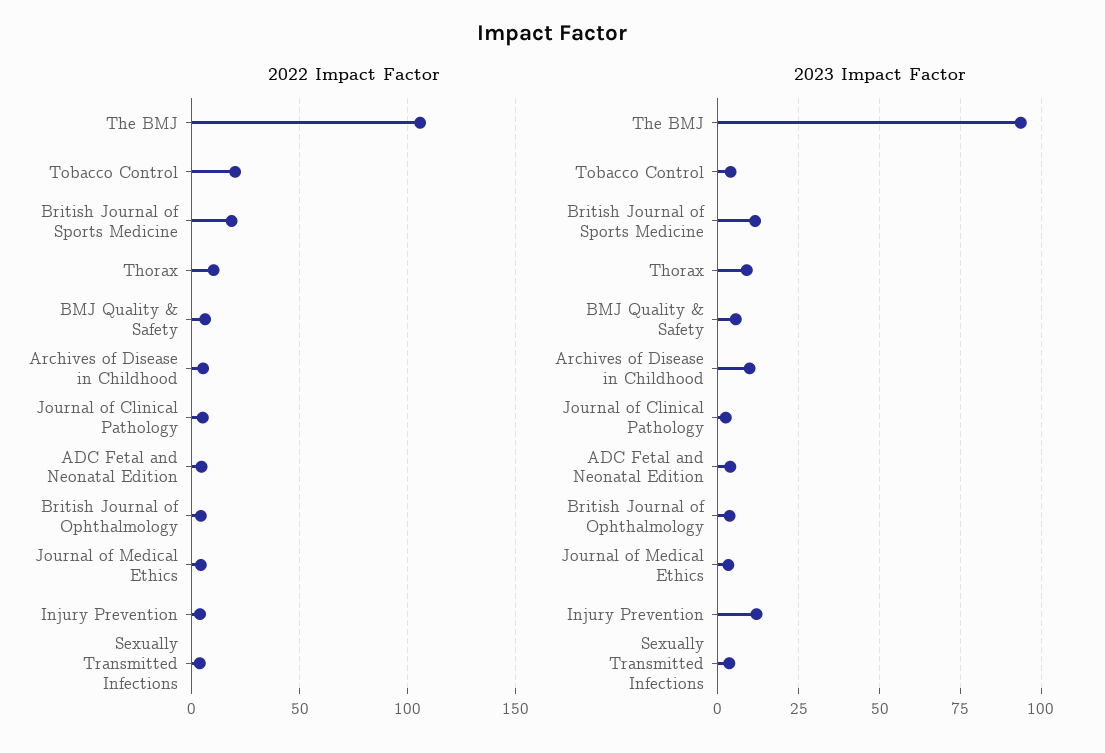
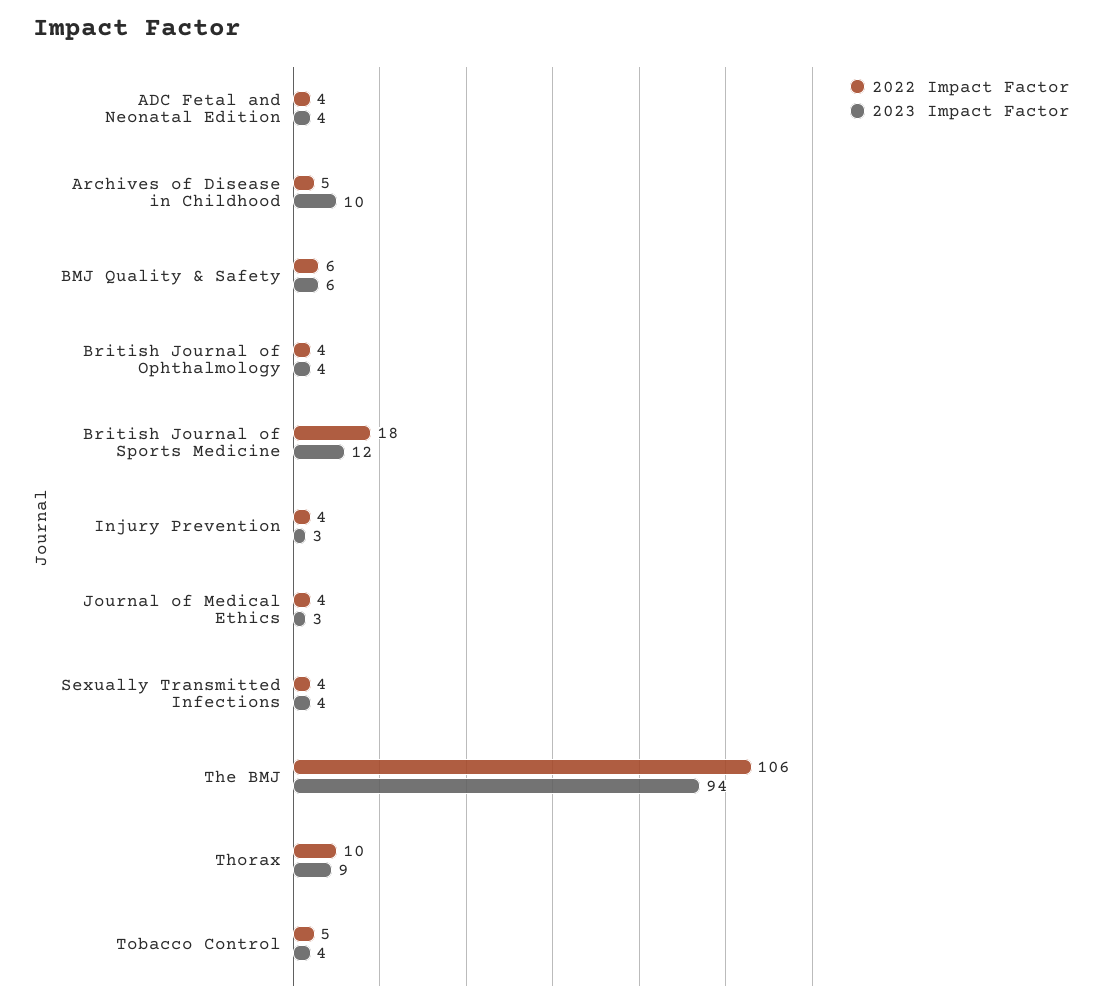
  {
    "2022 Impact Factor": {
      "The BMJ": 106,
-     "Tobacco Control": 20,
+     "Tobacco Control": 5,
      "British Journal of Sports Medicine": 18,
      "Thorax": 10,
      "BMJ Quality & Safety": 6,
      "Archives of Disease in Childhood": 5,
-     "Journal of Clinical Pathology": 5,
      "ADC Fetal and Neonatal Edition": 4,
      "British Journal of Ophthalmology": 4,
      "Journal of Medical Ethics": 4,
      "Injury Prevention": 4,
      "Sexually Transmitted Infections": 4
    },
    "2023 Impact Factor": {
      "The BMJ": 94,
      "Tobacco Control": 4,
      "British Journal of Sports Medicine": 12,
      "Thorax": 9,
      "BMJ Quality & Safety": 6,
      "Archives of Disease in Childhood": 10,
-     "Journal of Clinical Pathology": 2.5,
      "ADC Fetal and Neonatal Edition": 4,
      "British Journal of Ophthalmology": 4,
      "Journal of Medical Ethics": 3,
-     "Injury Prevention": 12.5,
+     "Injury Prevention": 3,
      "Sexually Transmitted Infections": 4
    }
  }

